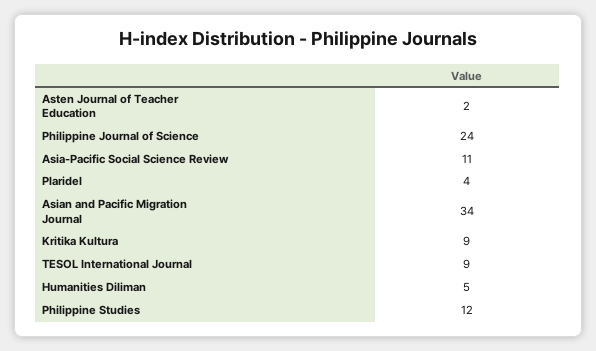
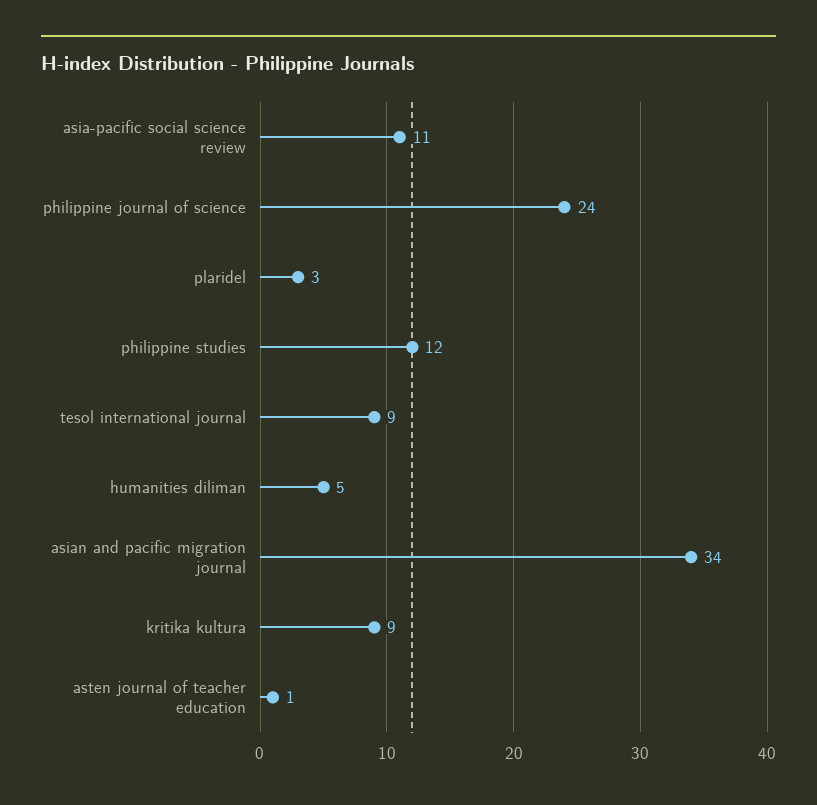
  {
-   "Asten Journal of Teacher Education": 2,
+   "Asten Journal of Teacher Education": 1,
    "Philippine Journal of Science": 24,
    "Asia-Pacific Social Science Review": 11,
-   "Plaridel": 4,
+   "Plaridel": 3,
    "Asian and Pacific Migration Journal": 34,
    "Kritika Kultura": 9,
    "TESOL International Journal": 9,
    "Humanities Diliman": 5,
    "Philippine Studies": 12
  }

